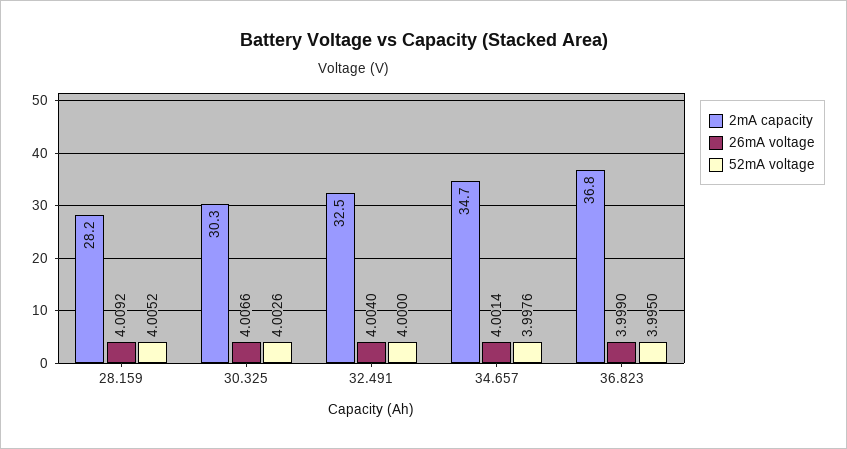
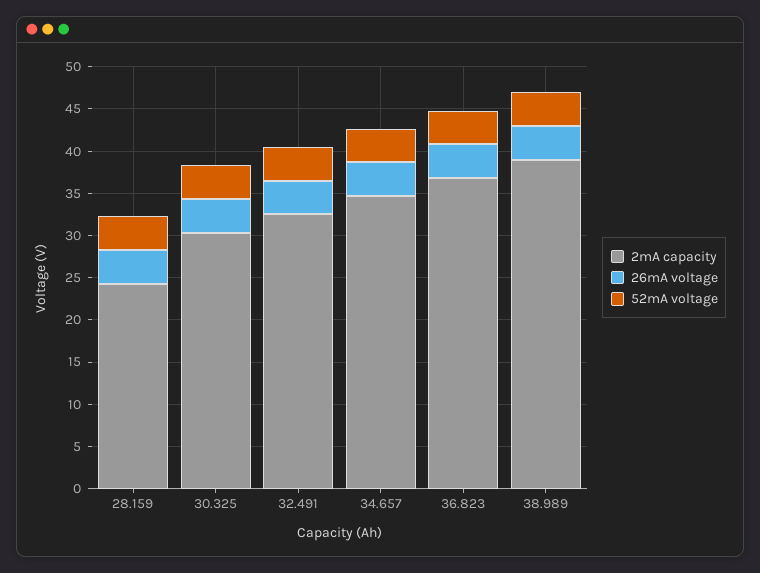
  {
    "2mA capacity": {
-     "28.159": 28.2,
+     "28.159": 24,
      "30.325": 30.3,
      "32.491": 32.5,
      "34.657": 34.7,
-     "36.823": 36.8
+     "36.823": 36.8,
+     "38.989": 39
    },
    "26mA voltage": {
      "28.159": 4.0092,
      "30.325": 4.0066,
      "32.491": 4.004,
      "34.657": 4.0014,
-     "36.823": 3.999
+     "36.823": 3.999,
+     "38.989": 4
    },
    "52mA voltage": {
      "28.159": 4.0052,
      "30.325": 4.0026,
      "32.491": 4,
      "34.657": 3.9976,
-     "36.823": 3.995
+     "36.823": 3.995,
+     "38.989": 4
    }
  }

